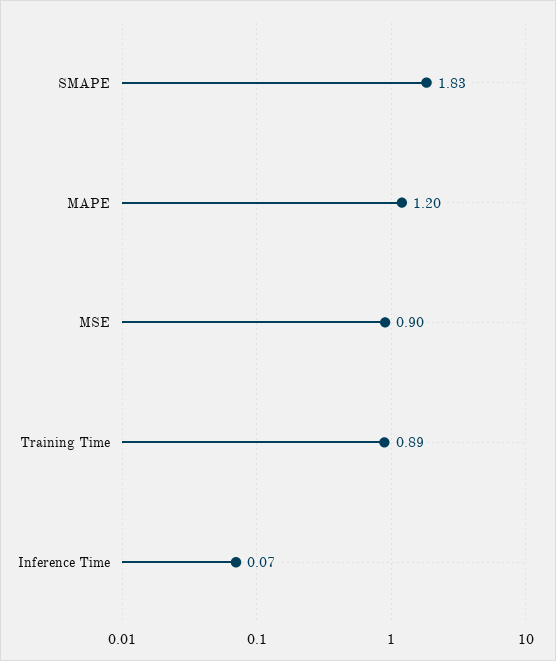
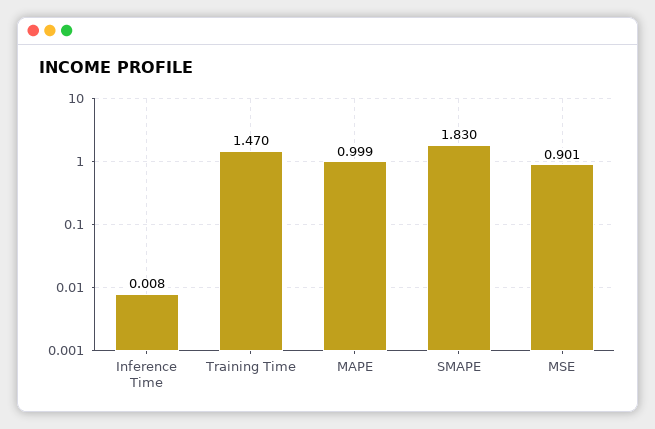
  {
    "SMAPE": 1.83,
-   "MAPE": 1.2,
+   "MAPE": 0.999,
    "MSE": 0.901,
-   "Training Time": 0.89,
+   "Training Time": 1.47,
-   "Inference Time": 0.07
+   "Inference Time": 0.008
  }

